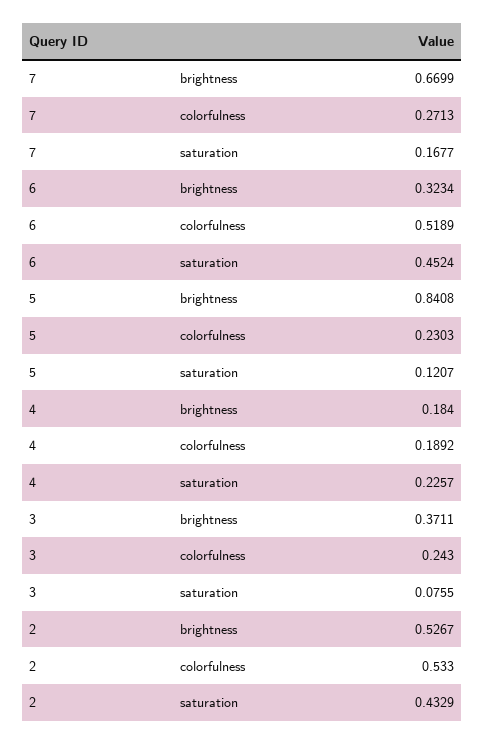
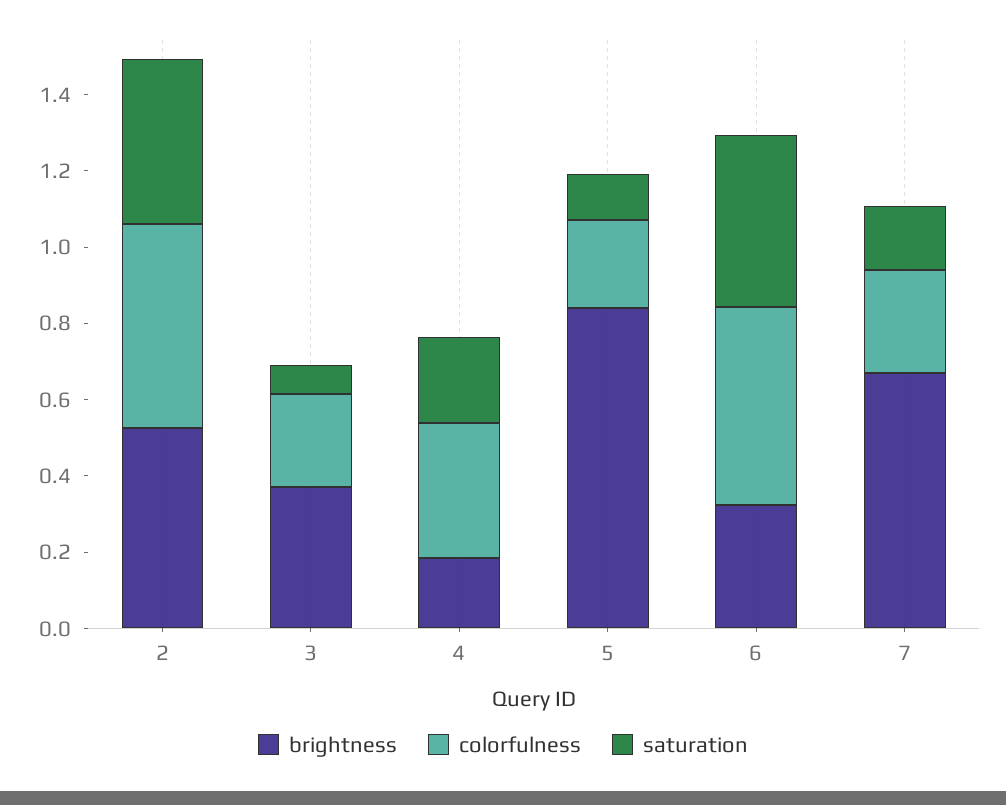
  {
    "brightness": {
      "7": 0.6699,
      "6": 0.3234,
      "5": 0.8408,
      "4": 0.184,
      "3": 0.3711,
      "2": 0.5267
    },
    "colorfulness": {
      "7": 0.2713,
      "6": 0.5189,
      "5": 0.2303,
-     "4": 0.1892,
+     "4": 0.35,
      "3": 0.243,
      "2": 0.533
    },
    "saturation": {
      "7": 0.1677,
      "6": 0.4524,
      "5": 0.1207,
      "4": 0.2257,
      "3": 0.0755,
      "2": 0.4329
    }
  }

